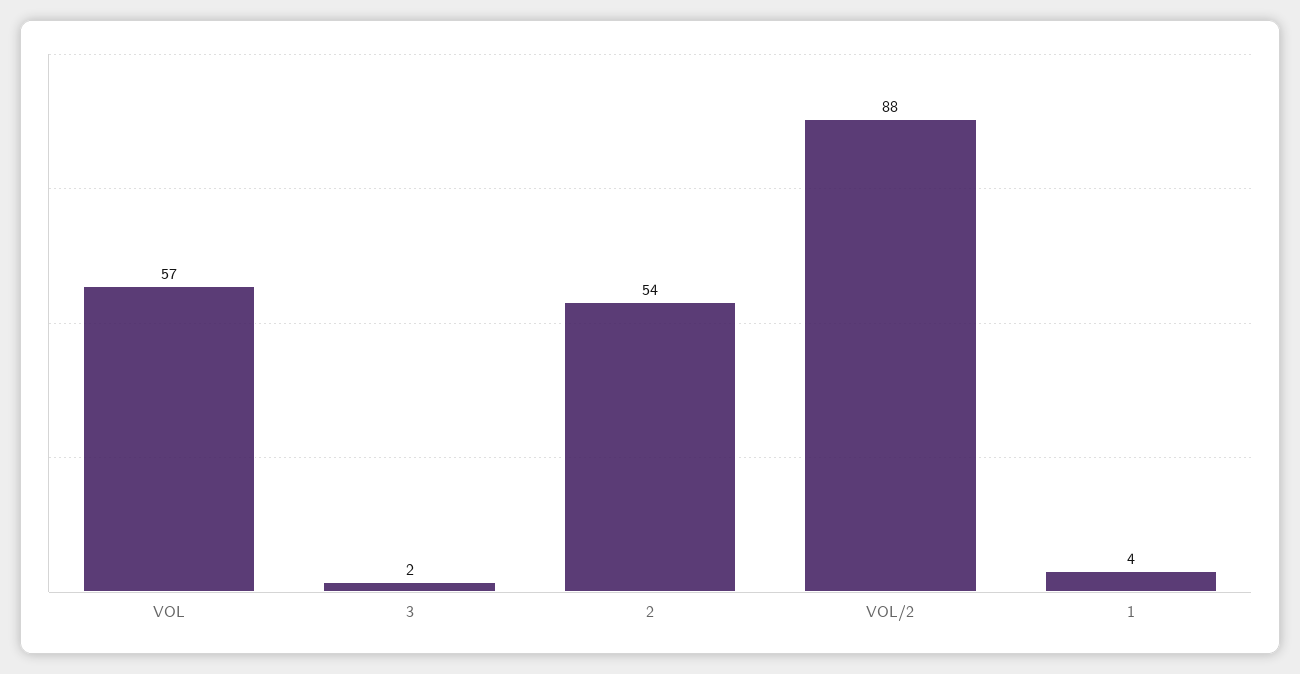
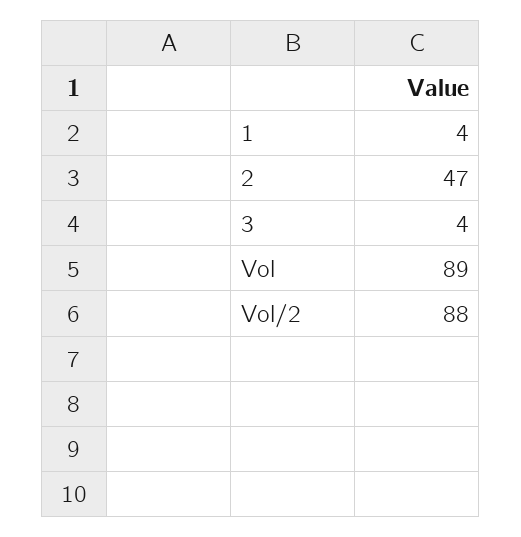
  {
-   "VOL": 57,
+   "VOL": 89,
-   "3": 2,
+   "3": 4,
-   "2": 54,
+   "2": 47,
    "VOL/2": 88,
    "1": 4
  }

